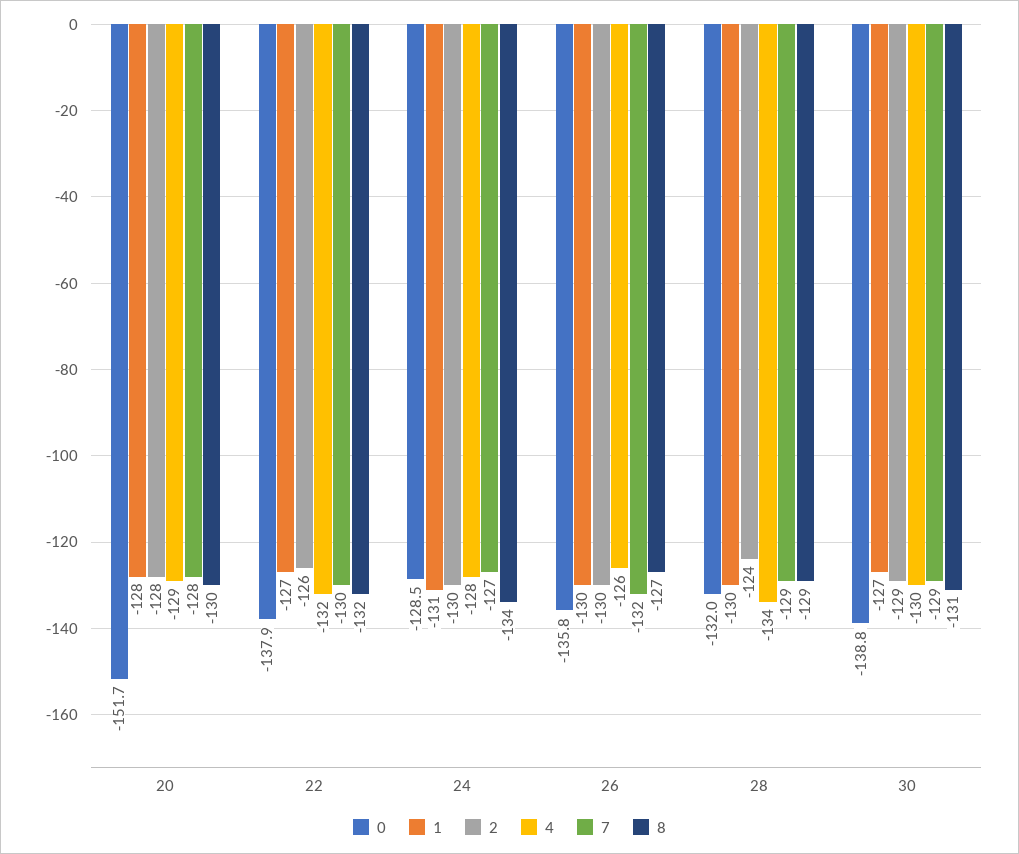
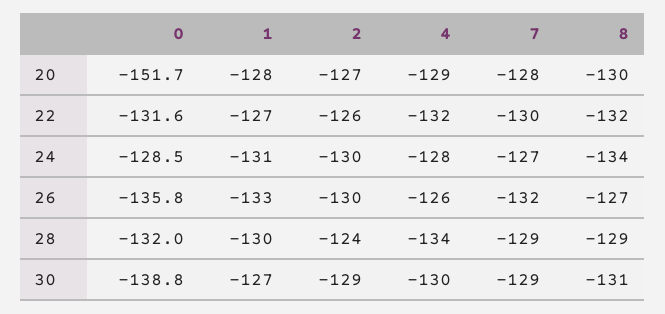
  {
    "0": {
      "20": -151.7,
-     "22": -137.9,
+     "22": -131.6,
      "24": -128.5,
      "26": -135.8,
      "28": -132,
      "30": -138.8
    },
    "1": {
      "20": -128,
      "22": -127,
      "24": -131,
-     "26": -130,
+     "26": -133,
      "28": -130,
      "30": -127
    },
    "2": {
-     "20": -128,
+     "20": -127,
      "22": -126,
      "24": -130,
      "26": -130,
      "28": -124,
      "30": -129
    },
    "4": {
      "20": -129,
      "22": -132,
      "24": -128,
      "26": -126,
      "28": -134,
      "30": -130
    },
    "7": {
      "20": -128,
      "22": -130,
      "24": -127,
      "26": -132,
      "28": -129,
      "30": -129
    },
    "8": {
      "20": -130,
      "22": -132,
      "24": -134,
      "26": -127,
      "28": -129,
      "30": -131
    }
  }

